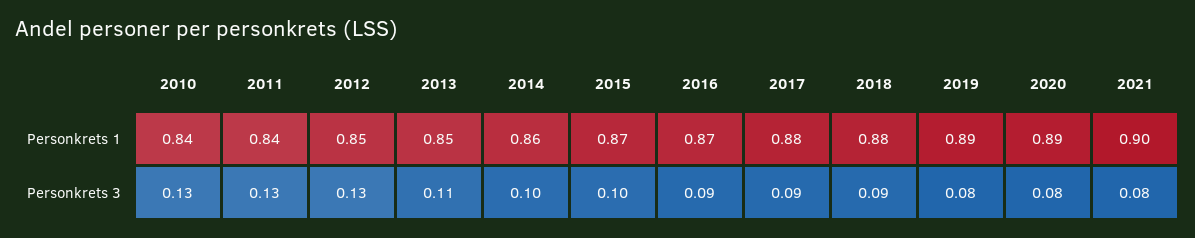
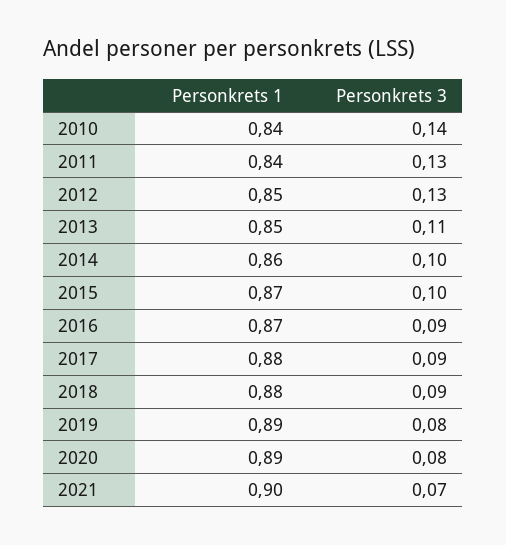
  {
    "2010": {
      "Personkrets 1": 0.84,
-     "Personkrets 3": 0.13
+     "Personkrets 3": 0.14
    },
    "2011": {
      "Personkrets 1": 0.84,
      "Personkrets 3": 0.13
    },
    "2012": {
      "Personkrets 1": 0.85,
      "Personkrets 3": 0.13
    },
    "2013": {
      "Personkrets 1": 0.85,
      "Personkrets 3": 0.11
    },
    "2014": {
      "Personkrets 1": 0.86,
      "Personkrets 3": 0.1
    },
    "2015": {
      "Personkrets 1": 0.87,
      "Personkrets 3": 0.1
    },
    "2016": {
      "Personkrets 1": 0.87,
      "Personkrets 3": 0.09
    },
    "2017": {
      "Personkrets 1": 0.88,
      "Personkrets 3": 0.09
    },
    "2018": {
      "Personkrets 1": 0.88,
      "Personkrets 3": 0.09
    },
    "2019": {
      "Personkrets 1": 0.89,
      "Personkrets 3": 0.08
    },
    "2020": {
      "Personkrets 1": 0.89,
      "Personkrets 3": 0.08
    },
    "2021": {
      "Personkrets 1": 0.9,
-     "Personkrets 3": 0.08
+     "Personkrets 3": 0.07
    }
  }

